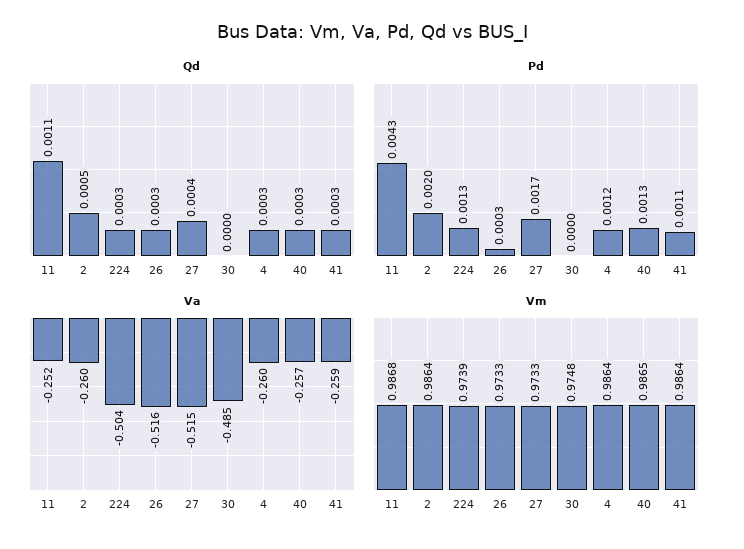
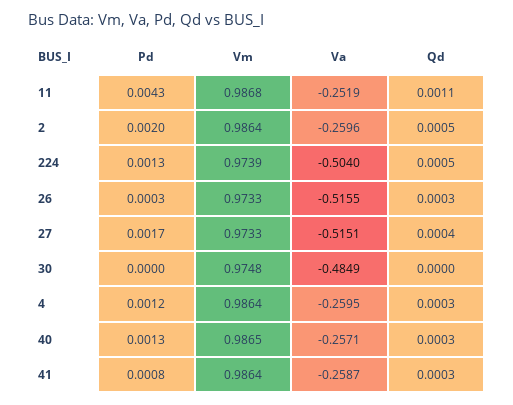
  {
    "Qd": {
      "11": 0.0011,
      "2": 0.0005,
-     "224": 0.0003,
+     "224": 0.0005,
      "26": 0.0003,
      "27": 0.0004,
      "30": 0,
      "4": 0.0003,
      "40": 0.0003,
      "41": 0.0003
    },
    "Pd": {
      "11": 0.0043,
      "2": 0.002,
      "224": 0.0013,
      "26": 0.0003,
      "27": 0.0017,
      "30": 0,
      "4": 0.0012,
      "40": 0.0013,
-     "41": 0.0011
+     "41": 0.0008
    },
    "Va": {
      "11": -0.2519,
      "2": -0.2596,
      "224": -0.504,
      "26": -0.5155,
      "27": -0.5151,
      "30": -0.4849,
      "4": -0.2595,
      "40": -0.2571,
      "41": -0.2587
    },
    "Vm": {
      "11": 0.9868,
      "2": 0.9864,
      "224": 0.9739,
      "26": 0.9733,
      "27": 0.9733,
      "30": 0.9748,
      "4": 0.9864,
      "40": 0.9865,
      "41": 0.9864
    }
  }

